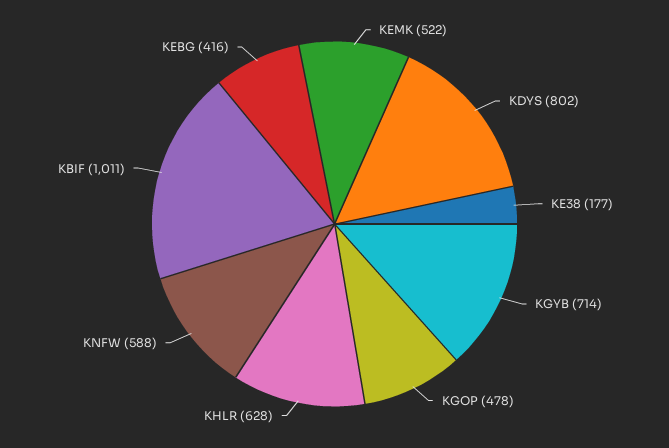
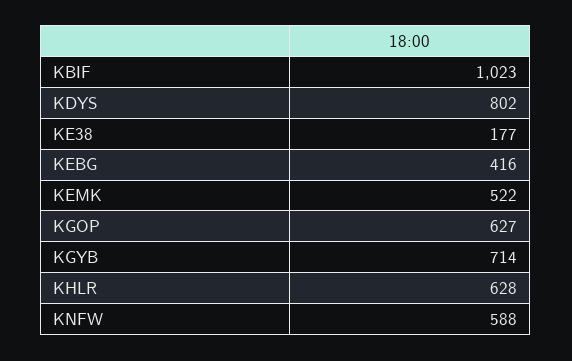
  {
    "KEMK": 522,
    "KDYS": 802,
    "KE38": 177,
    "KGYB": 714,
-   "KGOP": 478,
+   "KGOP": 627,
    "KHLR": 628,
    "KNFW": 588,
-   "KBIF": 1011,
+   "KBIF": 1023,
    "KEBG": 416
  }

